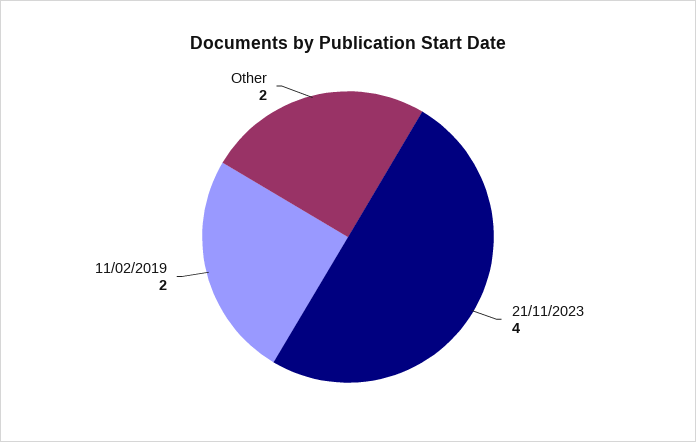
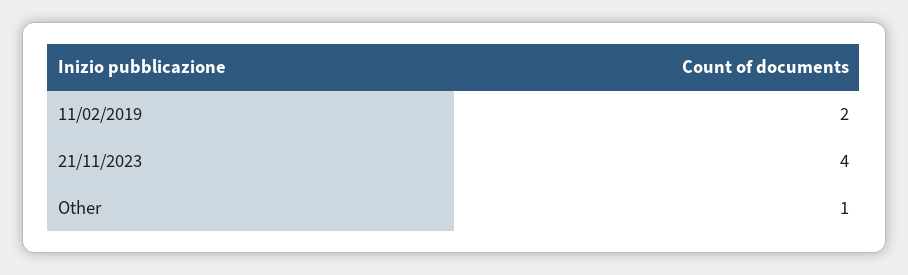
  {
    "21/11/2023": 4,
    "11/02/2019": 2,
-   "Other": 2
+   "Other": 1
  }

